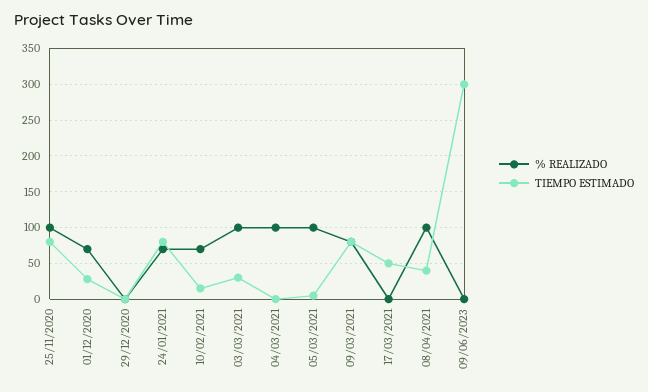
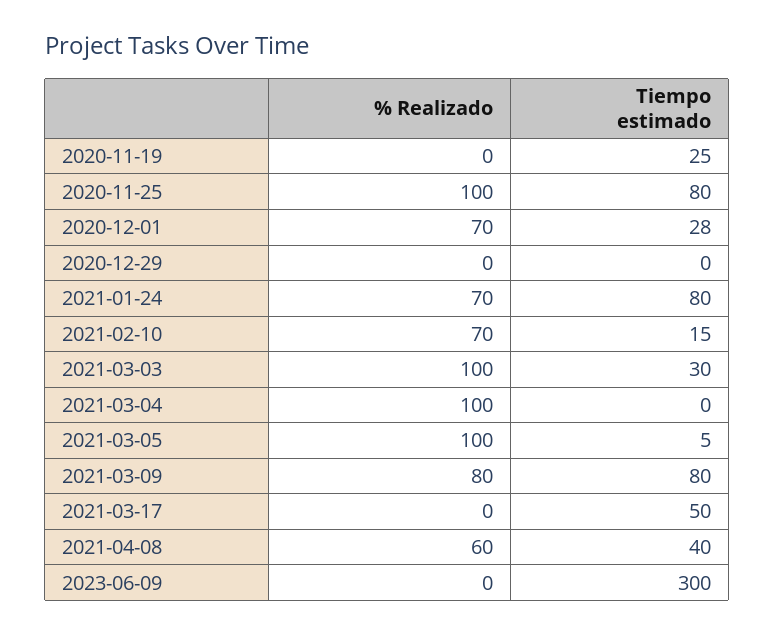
  {
    "% REALIZADO": {
      "25/11/2020": 100,
      "01/12/2020": 70,
      "29/12/2020": 0,
      "24/01/2021": 70,
      "10/02/2021": 70,
      "03/03/2021": 100,
      "04/03/2021": 100,
      "05/03/2021": 100,
      "09/03/2021": 80,
      "17/03/2021": 0,
-     "08/04/2021": 100,
+     "08/04/2021": 60,
-     "09/06/2023": 0
+     "09/06/2023": 0,
+     "2020-11-19": 0
    },
    "TIEMPO ESTIMADO": {
      "25/11/2020": 80,
      "01/12/2020": 28,
      "29/12/2020": 0,
      "24/01/2021": 80,
      "10/02/2021": 15,
      "03/03/2021": 30,
      "04/03/2021": 0,
      "05/03/2021": 5,
      "09/03/2021": 80,
      "17/03/2021": 50,
      "08/04/2021": 40,
-     "09/06/2023": 300
+     "09/06/2023": 300,
+     "2020-11-19": 25
    }
  }

